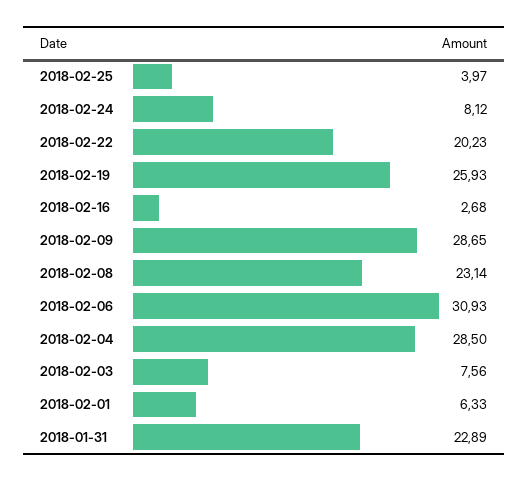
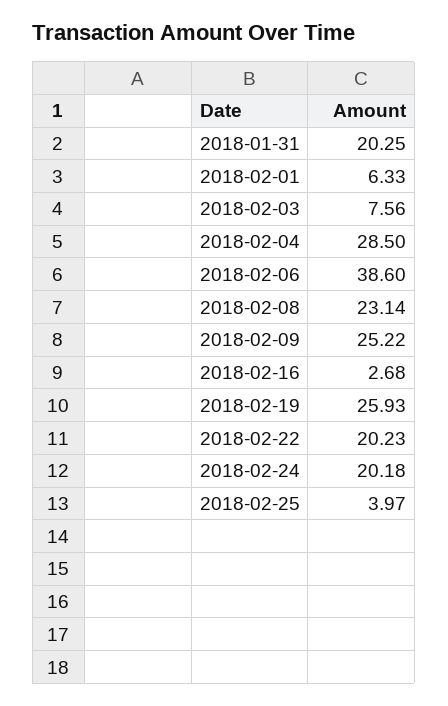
  {
    "2018-02-25": 3.97,
-   "2018-02-24": 8.12,
+   "2018-02-24": 20.18,
    "2018-02-22": 20.23,
    "2018-02-19": 25.93,
    "2018-02-16": 2.68,
-   "2018-02-09": 28.65,
+   "2018-02-09": 25.22,
    "2018-02-08": 23.14,
-   "2018-02-06": 30.93,
+   "2018-02-06": 38.6,
    "2018-02-04": 28.5,
    "2018-02-03": 7.56,
    "2018-02-01": 6.33,
-   "2018-01-31": 22.89
+   "2018-01-31": 20.25
  }

